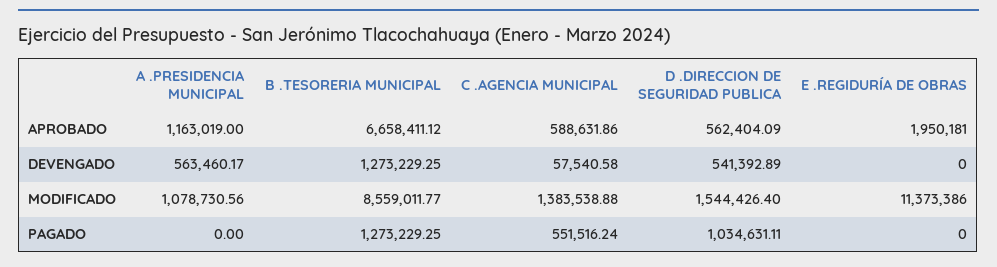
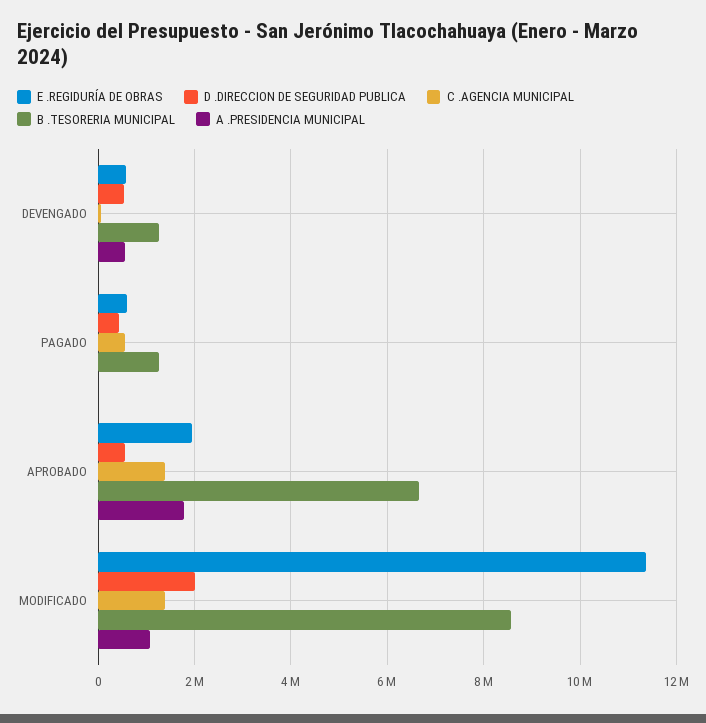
  {
    "A .PRESIDENCIA MUNICIPAL": {
-     "APROBADO": 1163019,
+     "APROBADO": 1800000,
      "DEVENGADO": 563460.17,
      "MODIFICADO": 1078730.56,
      "PAGADO": 0
    },
    "B .TESORERIA MUNICIPAL": {
      "APROBADO": 6658411.12,
      "DEVENGADO": 1273229.25,
      "MODIFICADO": 8559011.77,
      "PAGADO": 1273229.25
    },
    "C .AGENCIA MUNICIPAL": {
-     "APROBADO": 588631.86,
+     "APROBADO": 1400000,
      "DEVENGADO": 57540.58,
      "MODIFICADO": 1383538.88,
      "PAGADO": 551516.24
    },
    "D .DIRECCION DE SEGURIDAD PUBLICA": {
      "APROBADO": 562404.09,
      "DEVENGADO": 541392.89,
-     "MODIFICADO": 1544426.4,
+     "MODIFICADO": 2000000,
-     "PAGADO": 1034631.11
+     "PAGADO": 400000
    },
    "E .REGIDURÍA DE OBRAS": {
      "APROBADO": 1950181,
-     "DEVENGADO": 0,
+     "DEVENGADO": 600000,
      "MODIFICADO": 11373386,
-     "PAGADO": 0
+     "PAGADO": 600000
    }
  }

